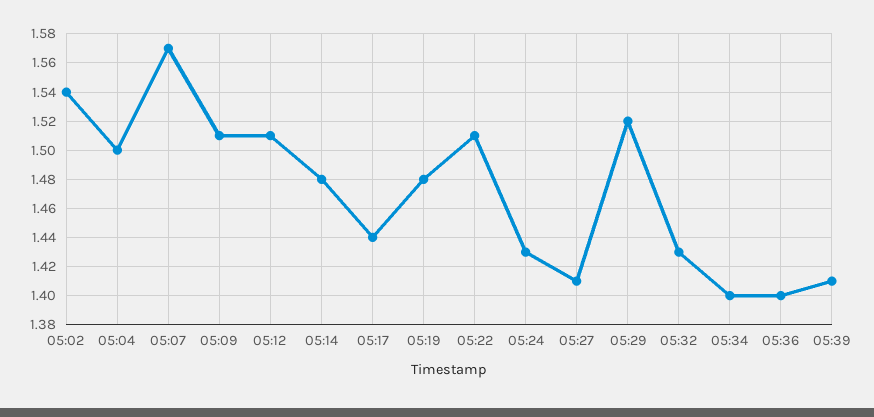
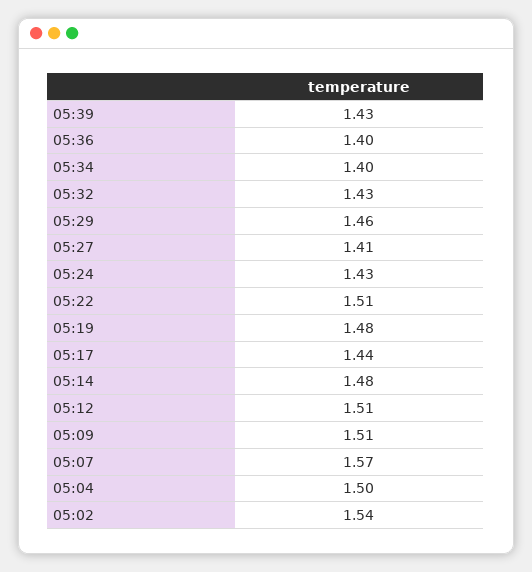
  {
    "05:02": 1.54,
    "05:04": 1.5,
    "05:07": 1.57,
    "05:09": 1.51,
    "05:12": 1.51,
    "05:14": 1.48,
    "05:17": 1.44,
    "05:19": 1.48,
    "05:22": 1.51,
    "05:24": 1.43,
    "05:27": 1.41,
-   "05:29": 1.52,
+   "05:29": 1.46,
    "05:32": 1.43,
    "05:34": 1.4,
    "05:36": 1.4,
-   "05:39": 1.41
+   "05:39": 1.43
  }

